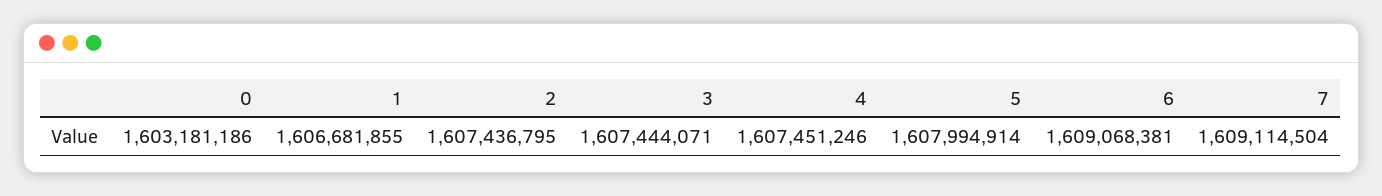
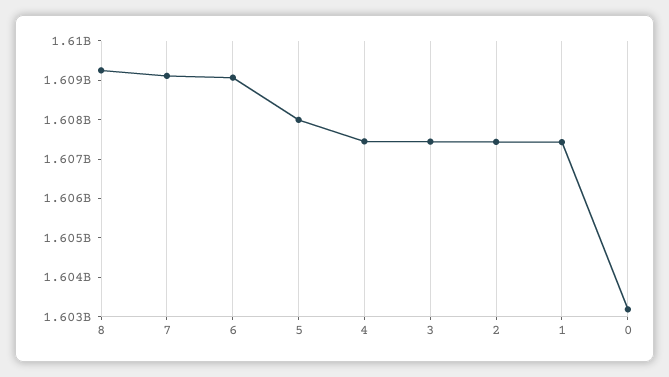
  {
    "0": 1603181186,
-   "1": 1606681855,
+   "1": 1607500000,
    "2": 1607436795,
    "3": 1607444071,
    "4": 1607451246,
    "5": 1607994914,
    "6": 1609068381,
-   "7": 1609114504
+   "7": 1609114504,
+   "8": 1609250000
  }

